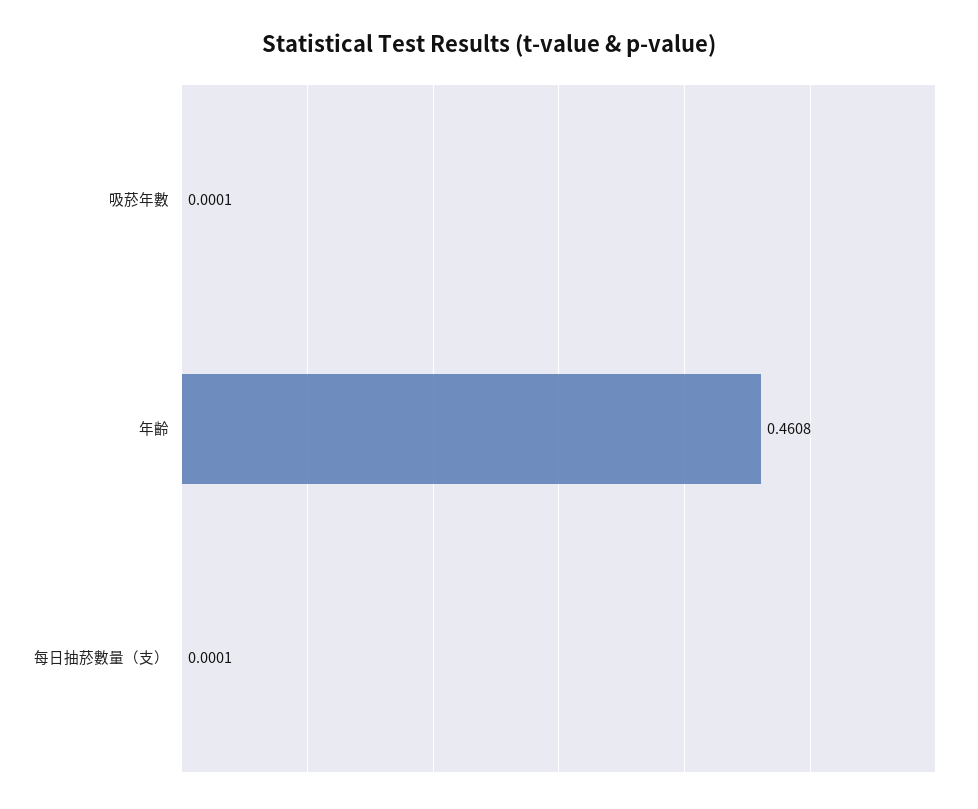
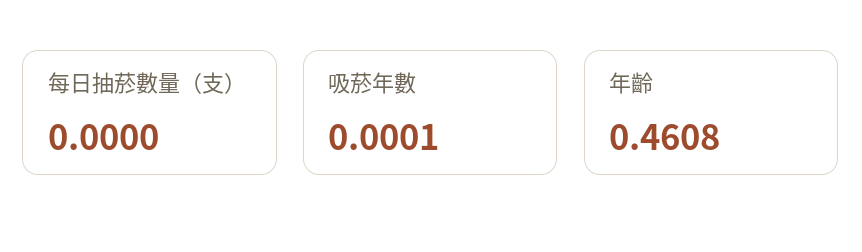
  {
    "吸菸年數": 0.0001,
    "年齡": 0.4608,
-   "每日抽菸數量（支）": 0.0001
+   "每日抽菸數量（支）": 0
  }

